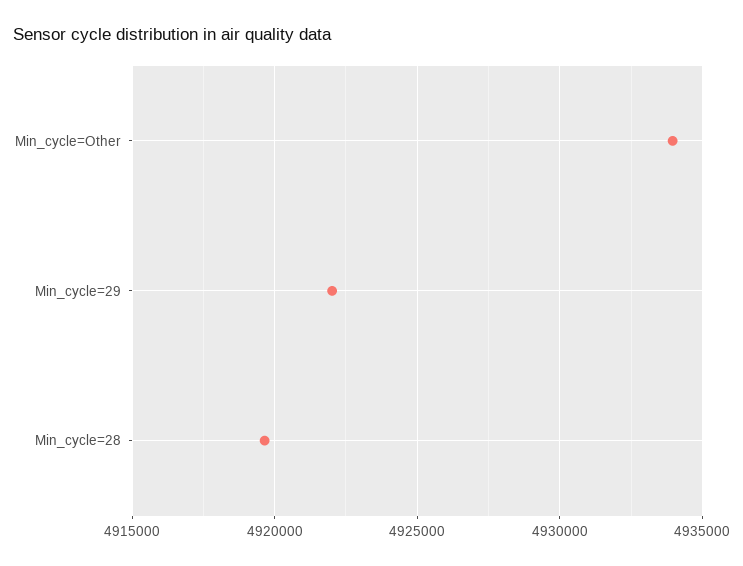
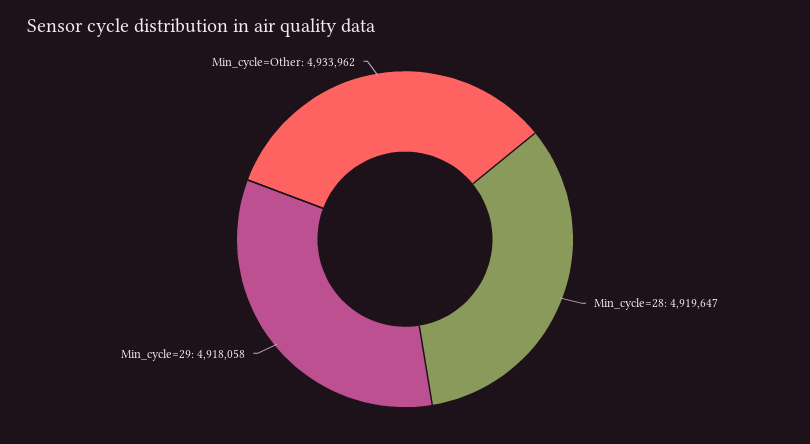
  {
    "Min_cycle=Other": 4933962,
-   "Min_cycle=29": 4922000,
+   "Min_cycle=29": 4918058,
    "Min_cycle=28": 4919647
  }

